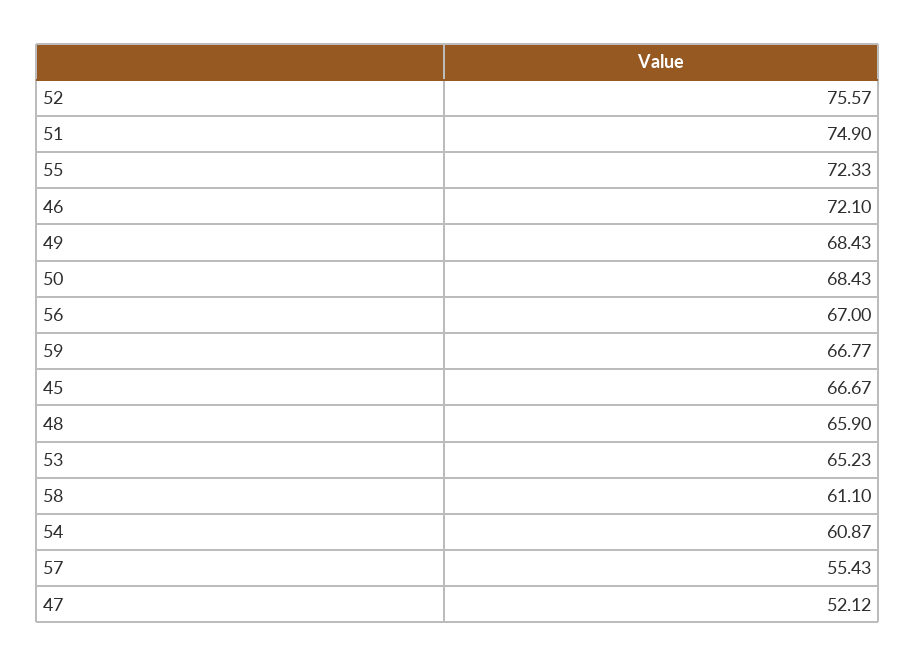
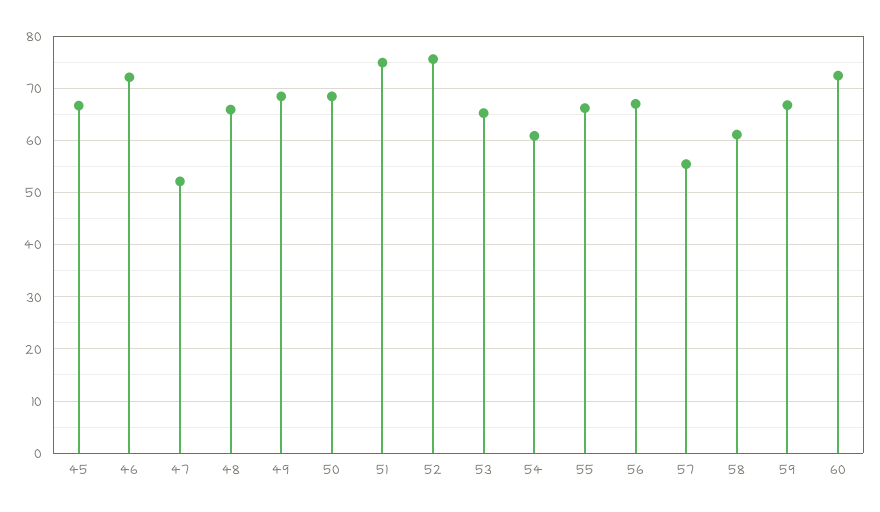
  {
    "52": 75.57,
    "51": 74.9,
-   "55": 72.33,
+   "55": 66,
    "46": 72.1,
    "49": 68.43,
    "50": 68.43,
    "56": 67,
    "59": 66.77,
    "45": 66.67,
    "48": 65.9,
    "53": 65.23,
    "58": 61.1,
    "54": 60.87,
    "57": 55.43,
-   "47": 52.12
+   "47": 52.12,
+   "60": 72
  }

